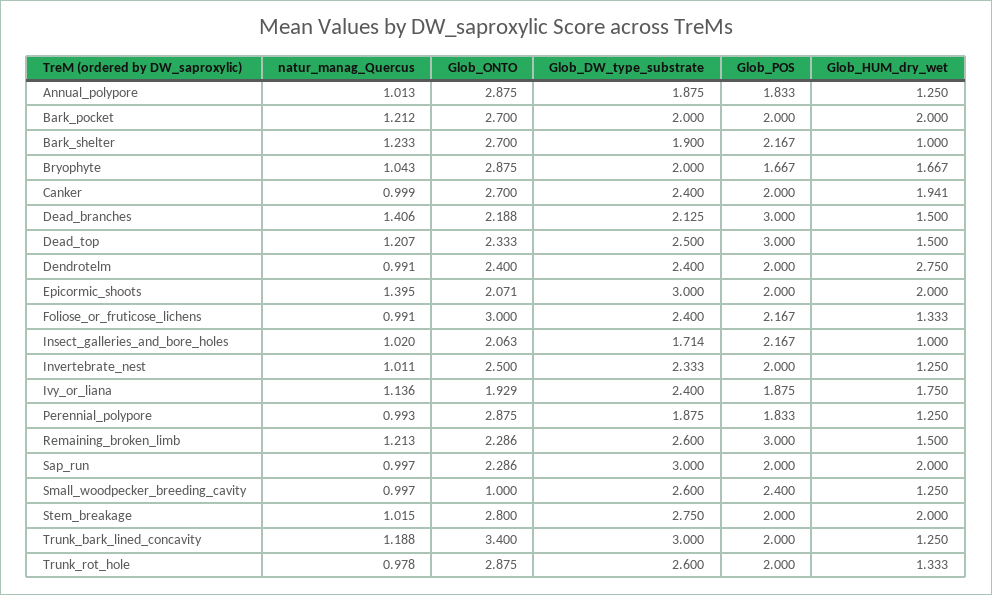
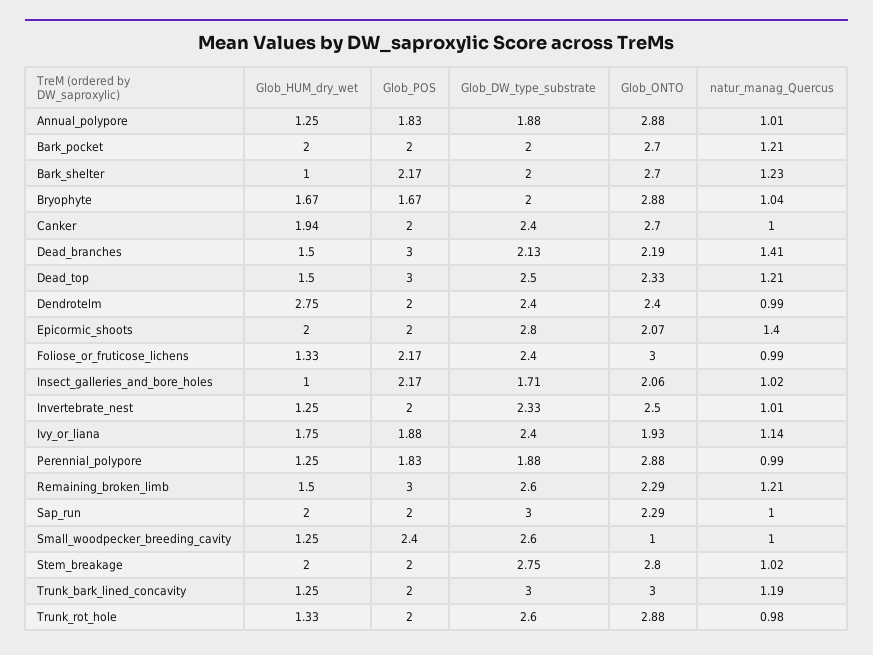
  {
    "natur_manag_Quercus": {
      "Annual_polypore": 1.013,
      "Bark_pocket": 1.212,
      "Bark_shelter": 1.233,
      "Bryophyte": 1.043,
      "Canker": 0.999,
      "Dead_branches": 1.406,
      "Dead_top": 1.207,
      "Dendrotelm": 0.991,
      "Epicormic_shoots": 1.395,
      "Foliose_or_fruticose_lichens": 0.991,
      "Insect_galleries_and_bore_holes": 1.02,
      "Invertebrate_nest": 1.011,
      "Ivy_or_liana": 1.136,
      "Perennial_polypore": 0.993,
      "Remaining_broken_limb": 1.213,
      "Sap_run": 0.997,
      "Small_woodpecker_breeding_cavity": 0.997,
      "Stem_breakage": 1.015,
      "Trunk_bark_lined_concavity": 1.188,
      "Trunk_rot_hole": 0.978
    },
    "Glob_ONTO": {
      "Annual_polypore": 2.875,
      "Bark_pocket": 2.7,
      "Bark_shelter": 2.7,
      "Bryophyte": 2.875,
      "Canker": 2.7,
      "Dead_branches": 2.188,
      "Dead_top": 2.333,
      "Dendrotelm": 2.4,
      "Epicormic_shoots": 2.071,
      "Foliose_or_fruticose_lichens": 3,
      "Insect_galleries_and_bore_holes": 2.063,
      "Invertebrate_nest": 2.5,
      "Ivy_or_liana": 1.929,
      "Perennial_polypore": 2.875,
      "Remaining_broken_limb": 2.286,
      "Sap_run": 2.286,
      "Small_woodpecker_breeding_cavity": 1,
      "Stem_breakage": 2.8,
-     "Trunk_bark_lined_concavity": 3.4,
+     "Trunk_bark_lined_concavity": 3,
      "Trunk_rot_hole": 2.875
    },
    "Glob_DW_type_substrate": {
      "Annual_polypore": 1.875,
      "Bark_pocket": 2,
-     "Bark_shelter": 1.9,
+     "Bark_shelter": 2,
      "Bryophyte": 2,
      "Canker": 2.4,
      "Dead_branches": 2.125,
      "Dead_top": 2.5,
      "Dendrotelm": 2.4,
-     "Epicormic_shoots": 3,
+     "Epicormic_shoots": 2.8,
      "Foliose_or_fruticose_lichens": 2.4,
      "Insect_galleries_and_bore_holes": 1.714,
      "Invertebrate_nest": 2.333,
      "Ivy_or_liana": 2.4,
      "Perennial_polypore": 1.875,
      "Remaining_broken_limb": 2.6,
      "Sap_run": 3,
      "Small_woodpecker_breeding_cavity": 2.6,
      "Stem_breakage": 2.75,
      "Trunk_bark_lined_concavity": 3,
      "Trunk_rot_hole": 2.6
    },
    "Glob_POS": {
      "Annual_polypore": 1.833,
      "Bark_pocket": 2,
      "Bark_shelter": 2.167,
      "Bryophyte": 1.667,
      "Canker": 2,
      "Dead_branches": 3,
      "Dead_top": 3,
      "Dendrotelm": 2,
      "Epicormic_shoots": 2,
      "Foliose_or_fruticose_lichens": 2.167,
      "Insect_galleries_and_bore_holes": 2.167,
      "Invertebrate_nest": 2,
      "Ivy_or_liana": 1.875,
      "Perennial_polypore": 1.833,
      "Remaining_broken_limb": 3,
      "Sap_run": 2,
      "Small_woodpecker_breeding_cavity": 2.4,
      "Stem_breakage": 2,
      "Trunk_bark_lined_concavity": 2,
      "Trunk_rot_hole": 2
    },
    "Glob_HUM_dry_wet": {
      "Annual_polypore": 1.25,
      "Bark_pocket": 2,
      "Bark_shelter": 1,
      "Bryophyte": 1.667,
      "Canker": 1.941,
      "Dead_branches": 1.5,
      "Dead_top": 1.5,
      "Dendrotelm": 2.75,
      "Epicormic_shoots": 2,
      "Foliose_or_fruticose_lichens": 1.333,
      "Insect_galleries_and_bore_holes": 1,
      "Invertebrate_nest": 1.25,
      "Ivy_or_liana": 1.75,
      "Perennial_polypore": 1.25,
      "Remaining_broken_limb": 1.5,
      "Sap_run": 2,
      "Small_woodpecker_breeding_cavity": 1.25,
      "Stem_breakage": 2,
      "Trunk_bark_lined_concavity": 1.25,
      "Trunk_rot_hole": 1.333
    }
  }

